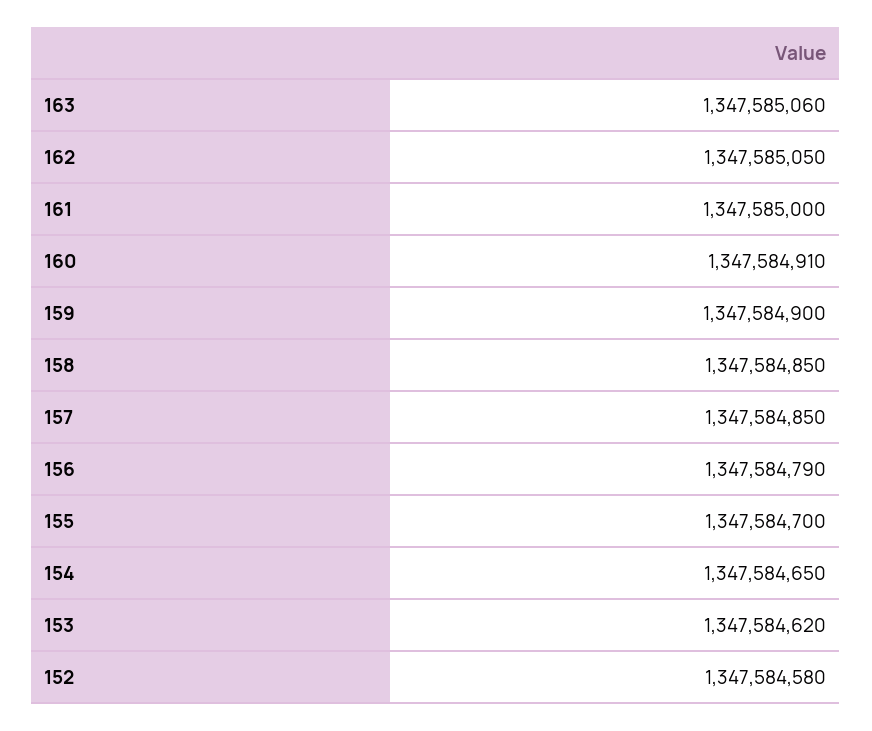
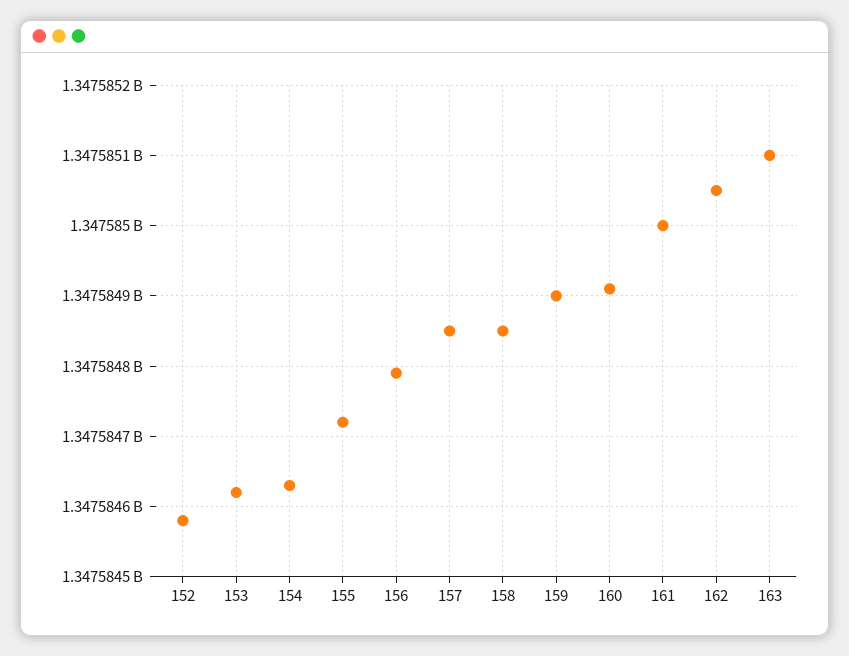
  {
-   "163": 1347585060,
+   "163": 1347585100,
    "162": 1347585050,
    "161": 1347585000,
    "160": 1347584910,
    "159": 1347584900,
    "158": 1347584850,
    "157": 1347584850,
    "156": 1347584790,
-   "155": 1347584700,
+   "155": 1347584720,
-   "154": 1347584650,
+   "154": 1347584630,
    "153": 1347584620,
    "152": 1347584580
  }

